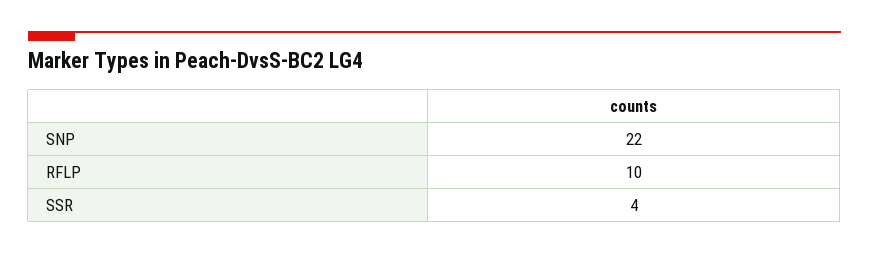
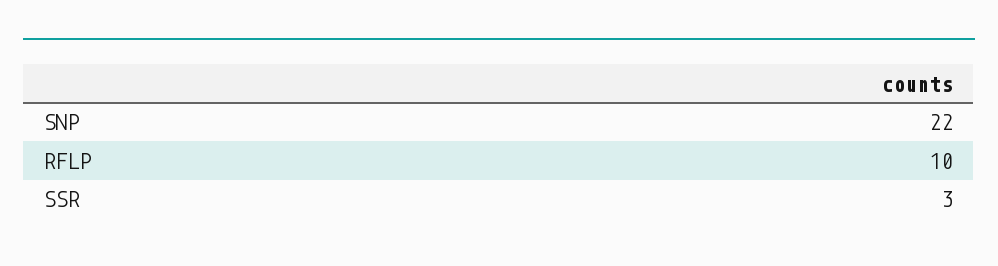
  {
    "SNP": 22,
    "RFLP": 10,
-   "SSR": 4
+   "SSR": 3
  }

